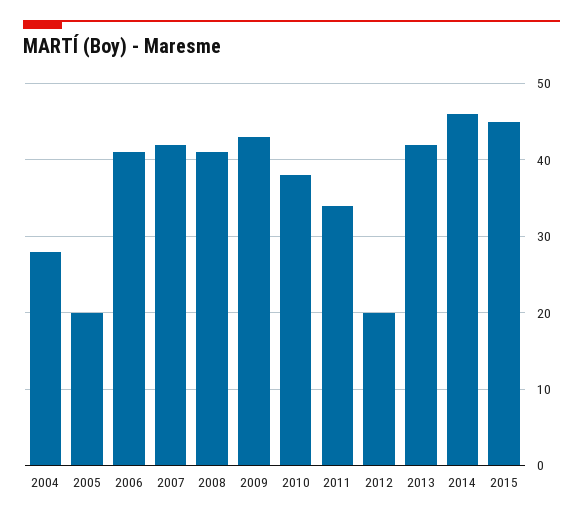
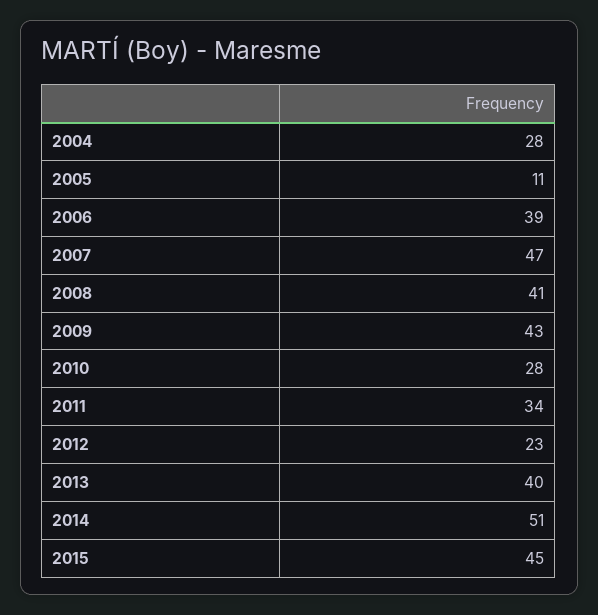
  {
    "2004": 28,
-   "2005": 20,
+   "2005": 11,
-   "2006": 41,
+   "2006": 39,
-   "2007": 42,
+   "2007": 47,
    "2008": 41,
    "2009": 43,
-   "2010": 38,
+   "2010": 28,
    "2011": 34,
-   "2012": 20,
+   "2012": 23,
-   "2013": 42,
+   "2013": 40,
-   "2014": 46,
+   "2014": 51,
    "2015": 45
  }

